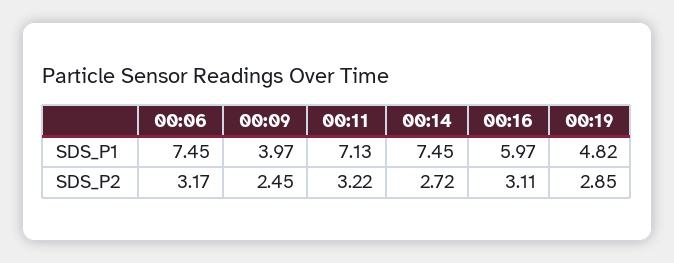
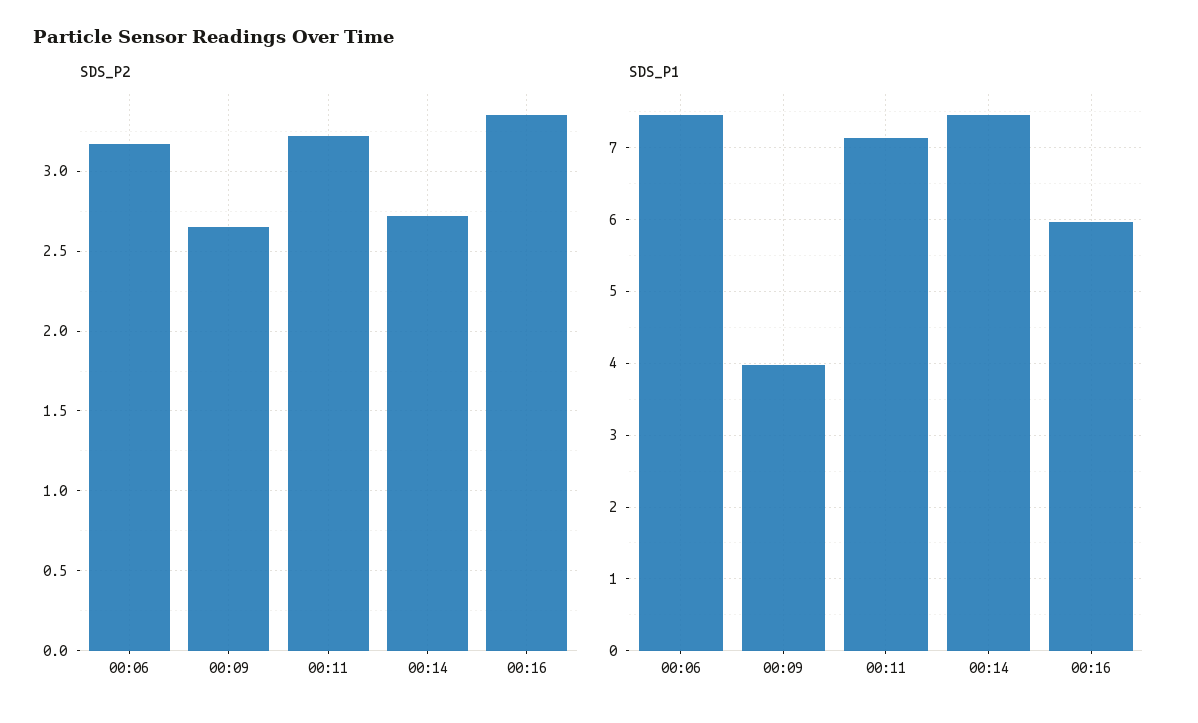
  {
    "SDS_P1": {
      "00:06": 7.45,
      "00:09": 3.97,
      "00:11": 7.13,
      "00:14": 7.45,
-     "00:16": 5.97,
+     "00:16": 5.97
-     "00:19": 4.82
    },
    "SDS_P2": {
      "00:06": 3.17,
-     "00:09": 2.45,
+     "00:09": 2.65,
      "00:11": 3.22,
      "00:14": 2.72,
-     "00:16": 3.11,
+     "00:16": 3.35
-     "00:19": 2.85
    }
  }

